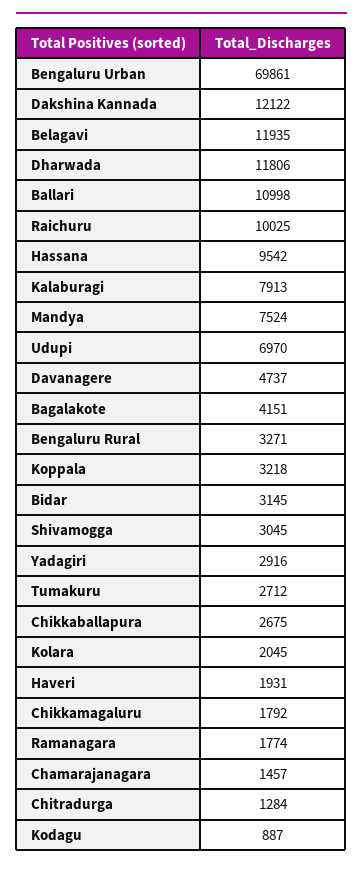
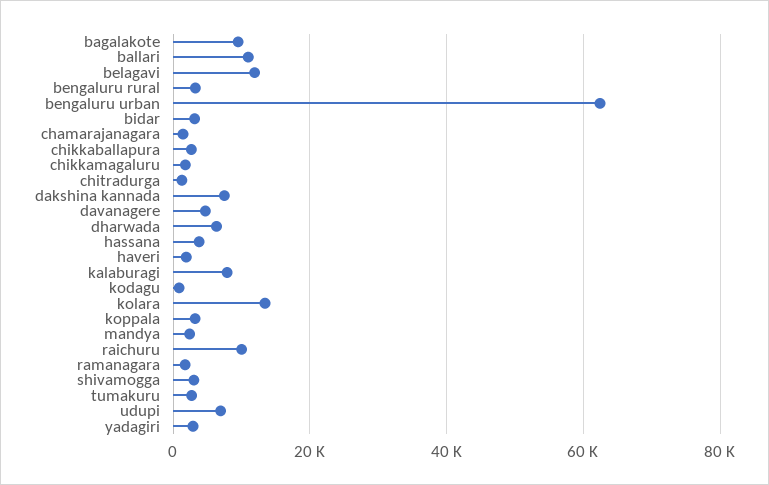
  {
-   "Bengaluru Urban": 69861,
+   "Bengaluru Urban": 62000,
-   "Dakshina Kannada": 12122,
+   "Dakshina Kannada": 8000,
    "Belagavi": 11935,
-   "Dharwada": 11806,
+   "Dharwada": 6000,
    "Ballari": 10998,
    "Raichuru": 10025,
-   "Hassana": 9542,
+   "Hassana": 4000,
    "Kalaburagi": 7913,
-   "Mandya": 7524,
+   "Mandya": 2000,
    "Udupi": 6970,
    "Davanagere": 4737,
-   "Bagalakote": 4151,
+   "Bagalakote": 10000,
    "Bengaluru Rural": 3271,
    "Koppala": 3218,
    "Bidar": 3145,
    "Shivamogga": 3045,
    "Yadagiri": 2916,
    "Tumakuru": 2712,
    "Chikkaballapura": 2675,
-   "Kolara": 2045,
+   "Kolara": 14000,
    "Haveri": 1931,
    "Chikkamagaluru": 1792,
    "Ramanagara": 1774,
    "Chamarajanagara": 1457,
    "Chitradurga": 1284,
    "Kodagu": 887
  }

